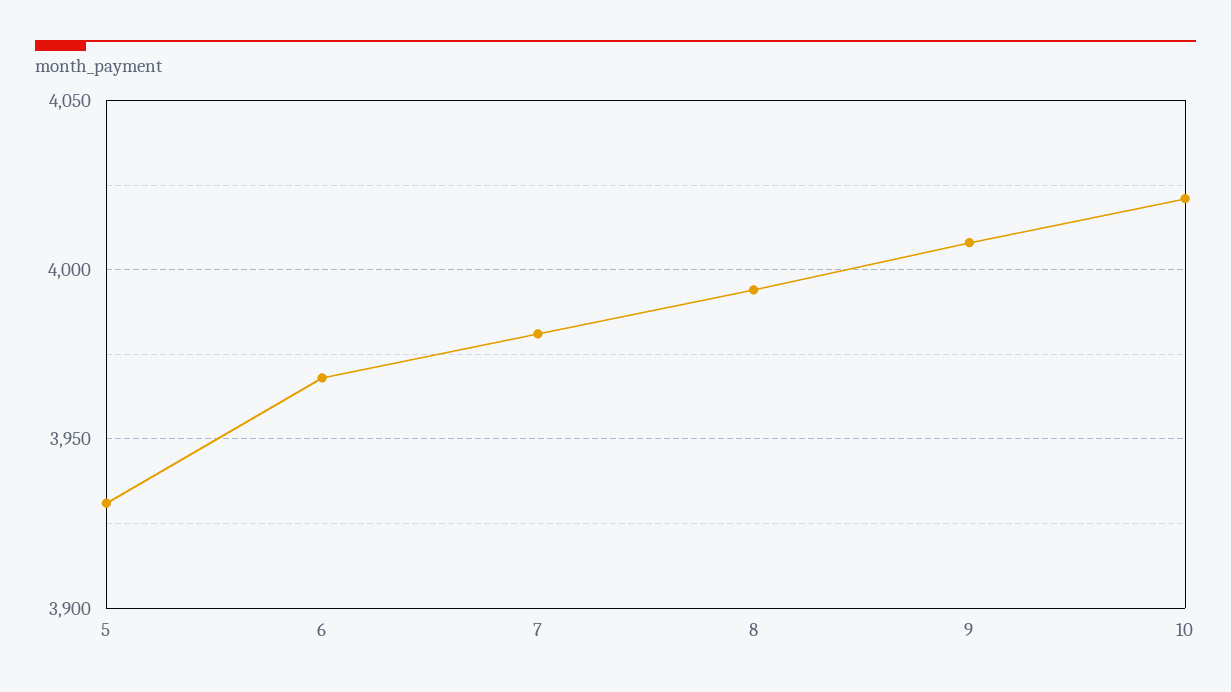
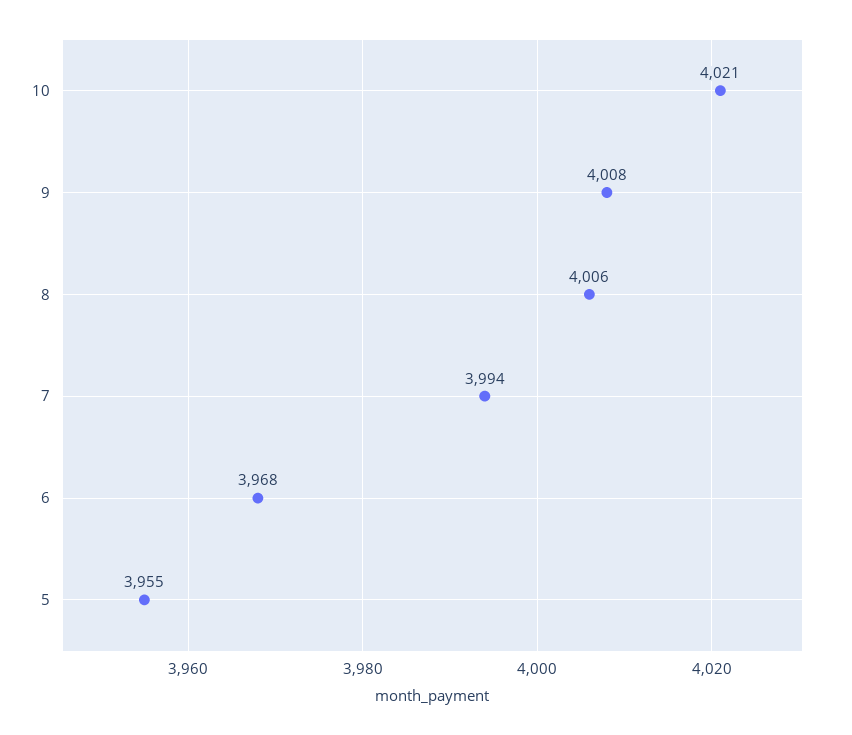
  {
-   "5": 3930,
+   "5": 3955,
    "6": 3968,
-   "7": 3980,
+   "7": 3994,
-   "8": 3995,
+   "8": 4006,
    "9": 4008,
    "10": 4021
  }

